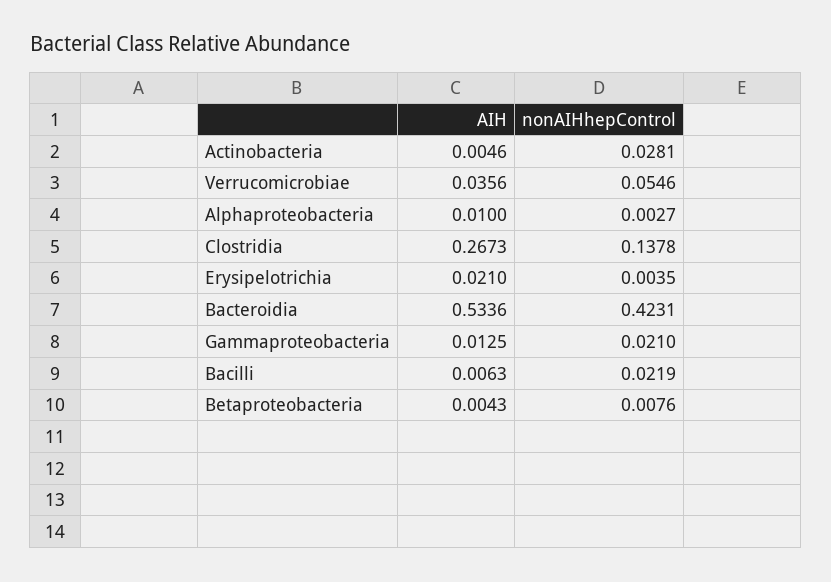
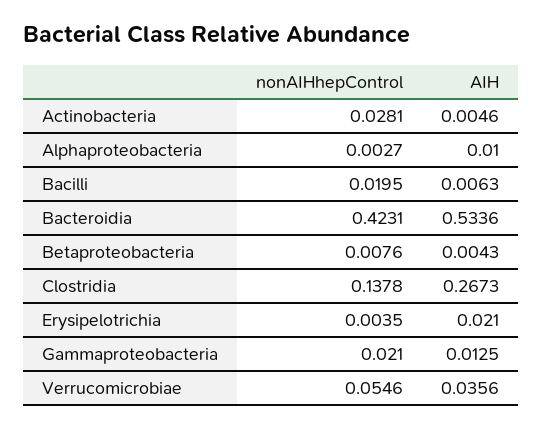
  {
    "AIH": {
      "Actinobacteria": 0.0046,
      "Verrucomicrobiae": 0.0356,
      "Alphaproteobacteria": 0.01,
      "Clostridia": 0.2673,
      "Erysipelotrichia": 0.021,
      "Bacteroidia": 0.5336,
      "Gammaproteobacteria": 0.0125,
      "Bacilli": 0.0063,
      "Betaproteobacteria": 0.0043
    },
    "nonAIHhepControl": {
      "Actinobacteria": 0.0281,
      "Verrucomicrobiae": 0.0546,
      "Alphaproteobacteria": 0.0027,
      "Clostridia": 0.1378,
      "Erysipelotrichia": 0.0035,
      "Bacteroidia": 0.4231,
      "Gammaproteobacteria": 0.021,
-     "Bacilli": 0.0219,
+     "Bacilli": 0.0195,
      "Betaproteobacteria": 0.0076
    }
  }

